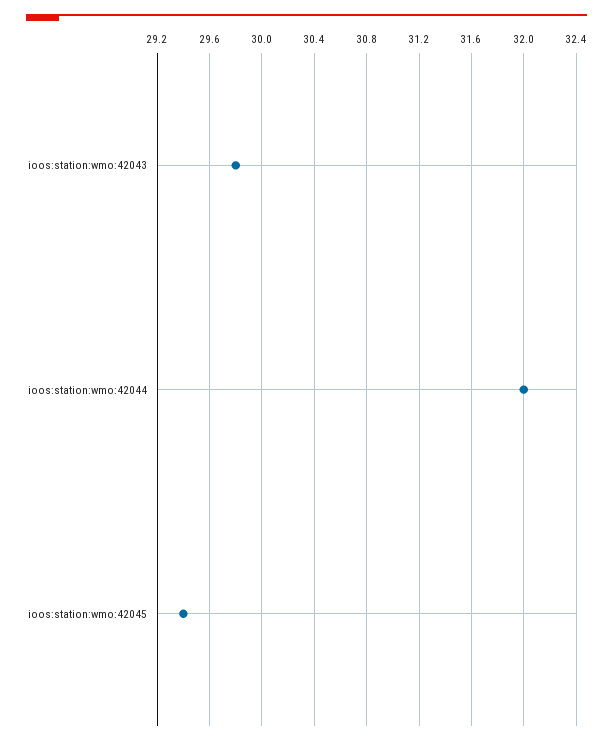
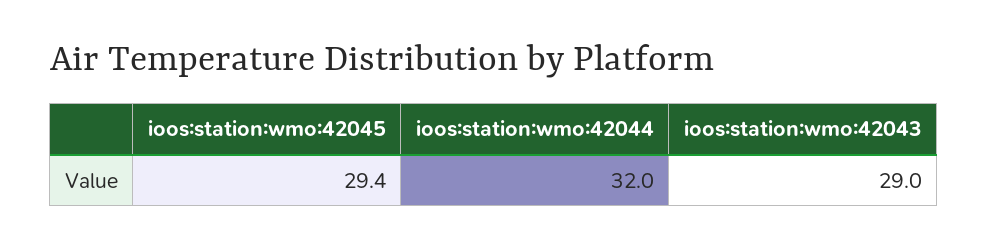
  {
-   "ioos:station:wmo:42043": 29.8,
+   "ioos:station:wmo:42043": 29,
    "ioos:station:wmo:42044": 32,
    "ioos:station:wmo:42045": 29.4
  }

